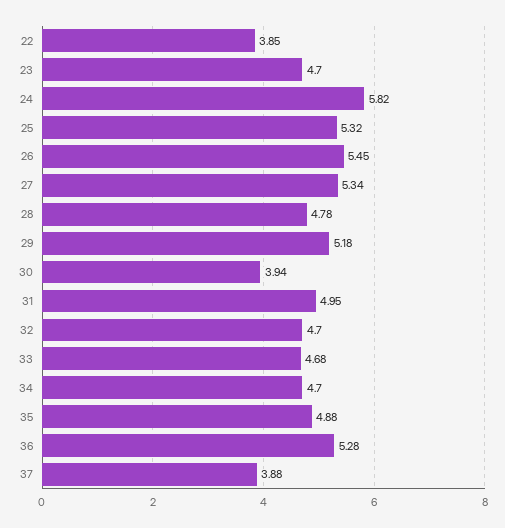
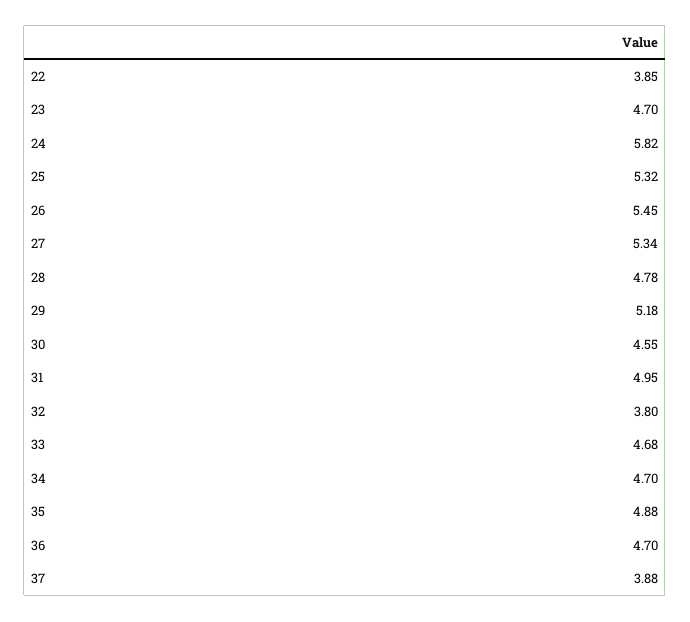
  {
    "22": 3.85,
    "23": 4.7,
    "24": 5.82,
    "25": 5.32,
    "26": 5.45,
    "27": 5.34,
    "28": 4.78,
    "29": 5.18,
-   "30": 3.94,
+   "30": 4.55,
    "31": 4.95,
-   "32": 4.7,
+   "32": 3.8,
    "33": 4.68,
    "34": 4.7,
    "35": 4.88,
-   "36": 5.28,
+   "36": 4.7,
    "37": 3.88
  }

